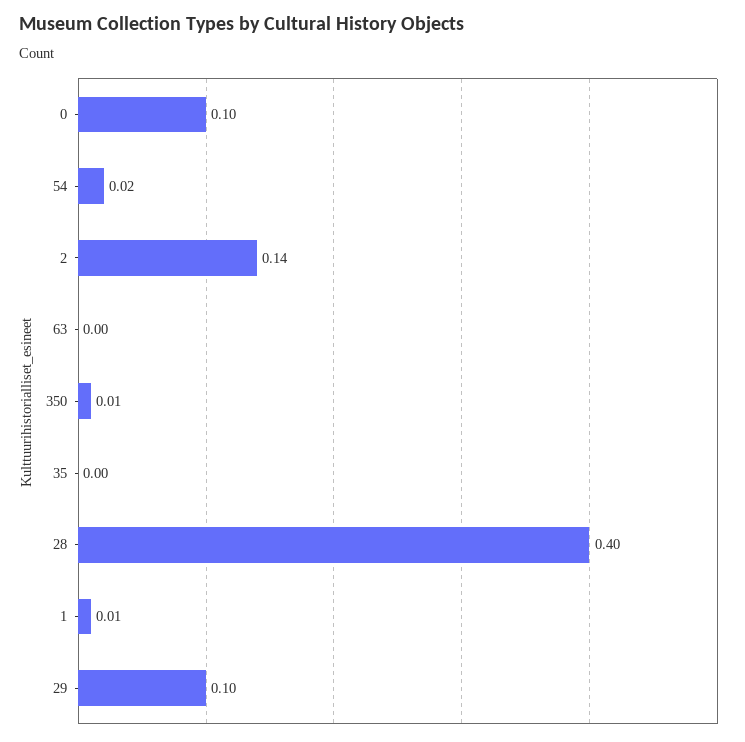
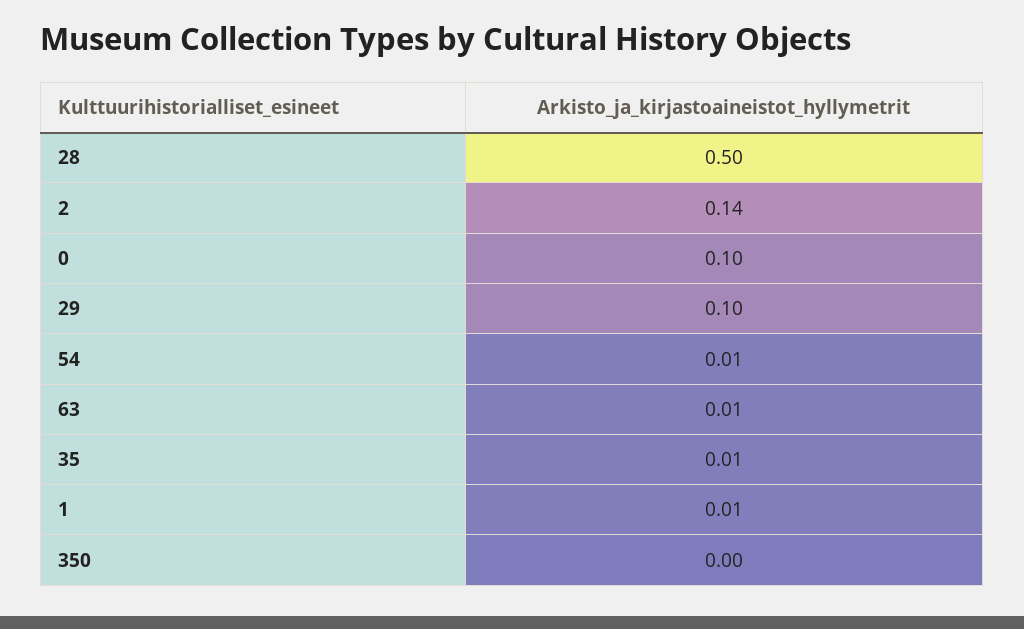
  {
    "0": 0.1,
-   "54": 0.02,
+   "54": 0.01,
    "2": 0.14,
-   "63": 0,
+   "63": 0.01,
-   "350": 0.01,
+   "350": 0,
-   "35": 0,
+   "35": 0.01,
-   "28": 0.4,
+   "28": 0.5,
    "1": 0.01,
    "29": 0.1
  }

